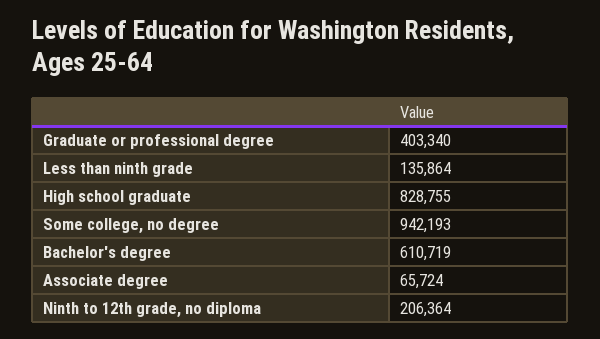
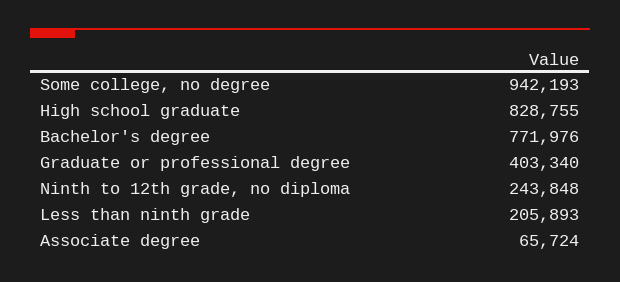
  {
    "Graduate or professional degree": 403340,
-   "Less than ninth grade": 135864,
+   "Less than ninth grade": 205893,
    "High school graduate": 828755,
    "Some college, no degree": 942193,
-   "Bachelor's degree": 610719,
+   "Bachelor's degree": 771976,
    "Associate degree": 65724,
-   "Ninth to 12th grade, no diploma": 206364
+   "Ninth to 12th grade, no diploma": 243848
  }

